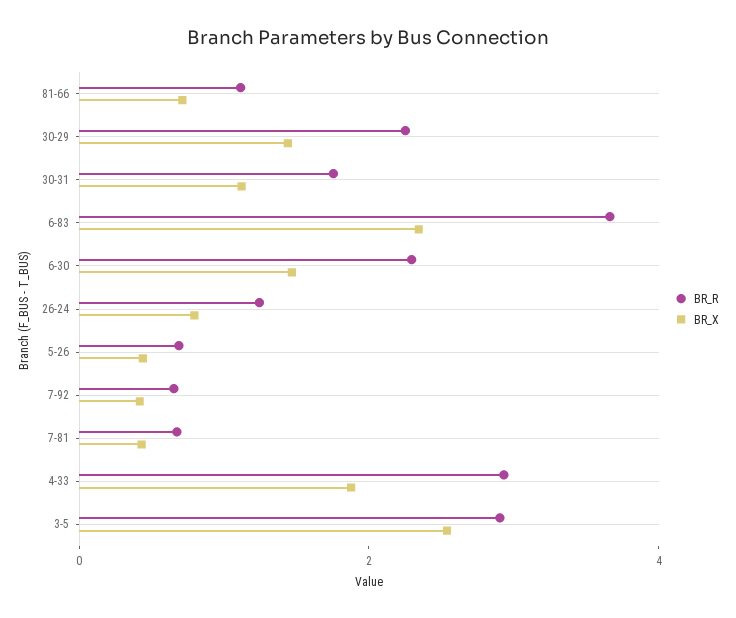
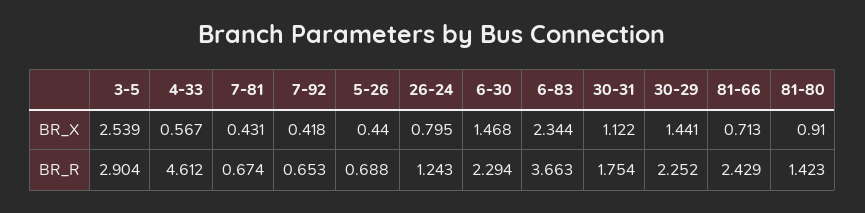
  {
    "BR_R": {
-     "81-66": 1,
+     "81-66": 2.429,
      "30-29": 2.252,
      "30-31": 1.754,
      "6-83": 3.663,
      "6-30": 2.294,
      "26-24": 1.243,
      "5-26": 0.688,
      "7-92": 0.653,
      "7-81": 0.674,
-     "4-33": 3,
+     "4-33": 4.612,
-     "3-5": 2.904
+     "3-5": 2.904,
+     "81-80": 1.423
    },
    "BR_X": {
      "81-66": 0.713,
      "30-29": 1.441,
      "30-31": 1.122,
      "6-83": 2.344,
      "6-30": 1.468,
      "26-24": 0.795,
      "5-26": 0.44,
      "7-92": 0.418,
      "7-81": 0.431,
-     "4-33": 2,
+     "4-33": 0.567,
-     "3-5": 2.539
+     "3-5": 2.539,
+     "81-80": 0.91
    }
  }

